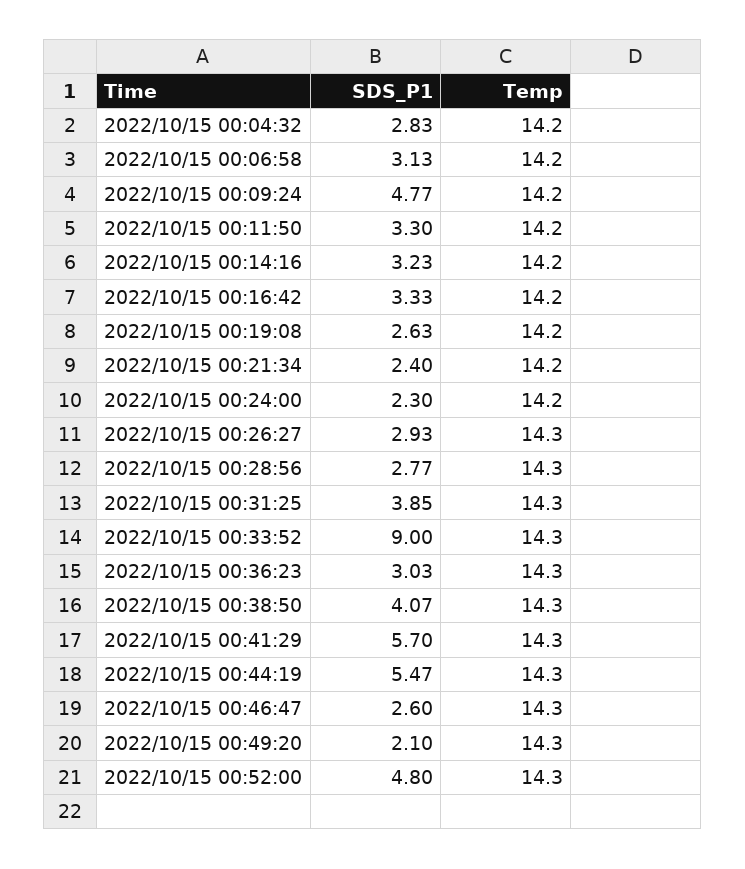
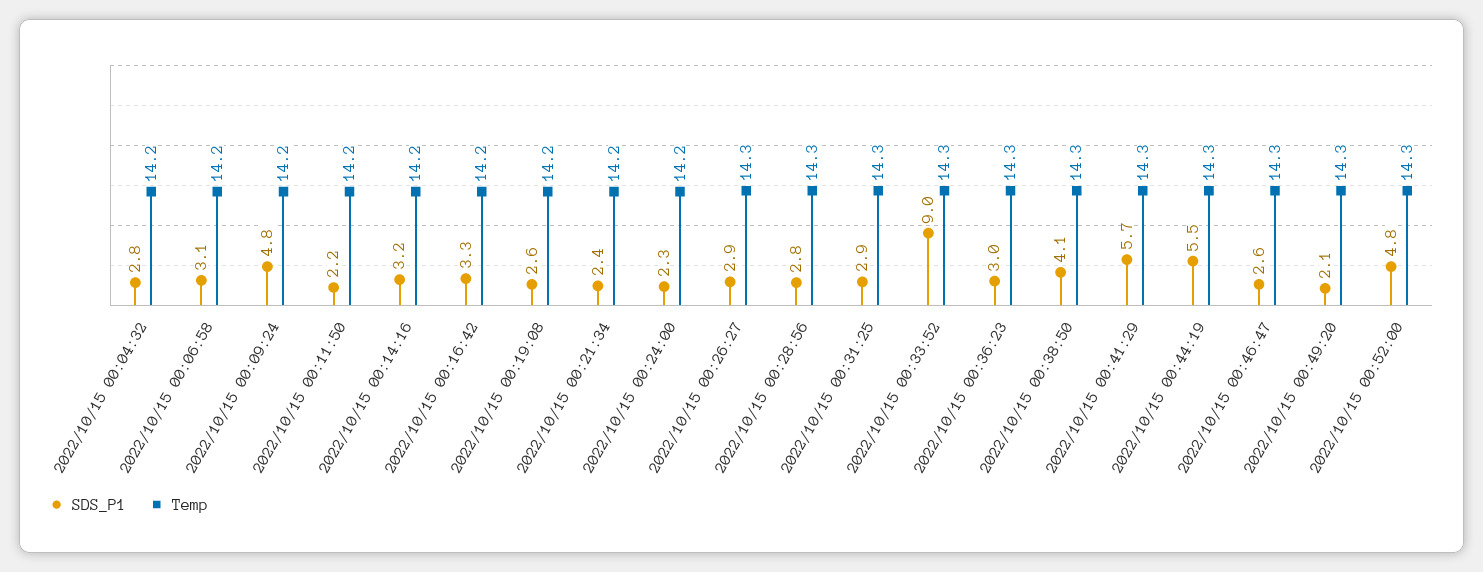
  {
    "SDS_P1": {
      "2022/10/15 00:04:32": 2.83,
      "2022/10/15 00:06:58": 3.13,
      "2022/10/15 00:09:24": 4.77,
-     "2022/10/15 00:11:50": 3.3,
+     "2022/10/15 00:11:50": 2.2,
      "2022/10/15 00:14:16": 3.23,
      "2022/10/15 00:16:42": 3.33,
      "2022/10/15 00:19:08": 2.63,
      "2022/10/15 00:21:34": 2.4,
      "2022/10/15 00:24:00": 2.3,
      "2022/10/15 00:26:27": 2.93,
      "2022/10/15 00:28:56": 2.77,
-     "2022/10/15 00:31:25": 3.85,
+     "2022/10/15 00:31:25": 2.9,
      "2022/10/15 00:33:52": 9,
      "2022/10/15 00:36:23": 3.03,
      "2022/10/15 00:38:50": 4.07,
      "2022/10/15 00:41:29": 5.7,
      "2022/10/15 00:44:19": 5.47,
      "2022/10/15 00:46:47": 2.6,
      "2022/10/15 00:49:20": 2.1,
      "2022/10/15 00:52:00": 4.8
    },
    "Temp": {
      "2022/10/15 00:04:32": 14.2,
      "2022/10/15 00:06:58": 14.2,
      "2022/10/15 00:09:24": 14.2,
      "2022/10/15 00:11:50": 14.2,
      "2022/10/15 00:14:16": 14.2,
      "2022/10/15 00:16:42": 14.2,
      "2022/10/15 00:19:08": 14.2,
      "2022/10/15 00:21:34": 14.2,
      "2022/10/15 00:24:00": 14.2,
      "2022/10/15 00:26:27": 14.3,
      "2022/10/15 00:28:56": 14.3,
      "2022/10/15 00:31:25": 14.3,
      "2022/10/15 00:33:52": 14.3,
      "2022/10/15 00:36:23": 14.3,
      "2022/10/15 00:38:50": 14.3,
      "2022/10/15 00:41:29": 14.3,
      "2022/10/15 00:44:19": 14.3,
      "2022/10/15 00:46:47": 14.3,
      "2022/10/15 00:49:20": 14.3,
      "2022/10/15 00:52:00": 14.3
    }
  }

